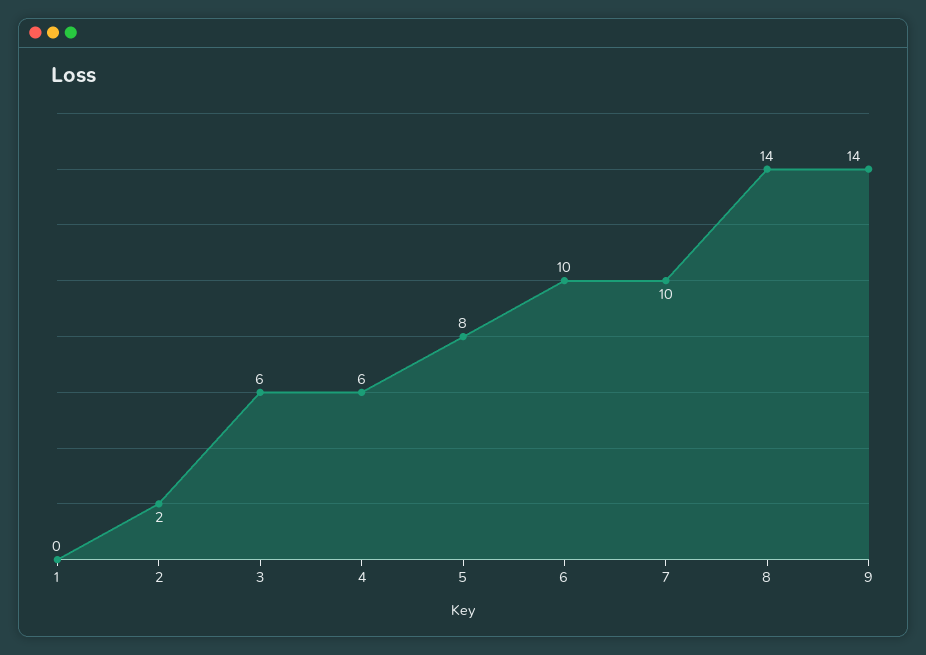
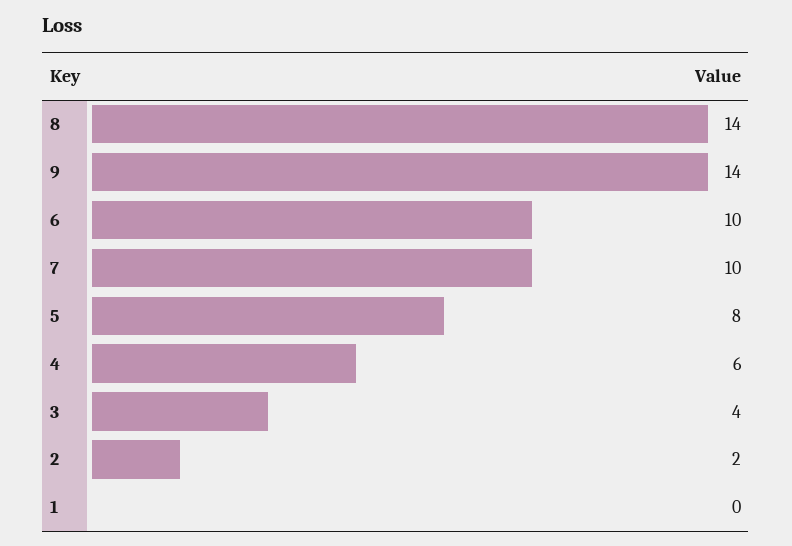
  {
    "1": 0,
    "2": 2,
-   "3": 6,
+   "3": 4,
    "4": 6,
    "5": 8,
    "6": 10,
    "7": 10,
    "8": 14,
    "9": 14
  }

